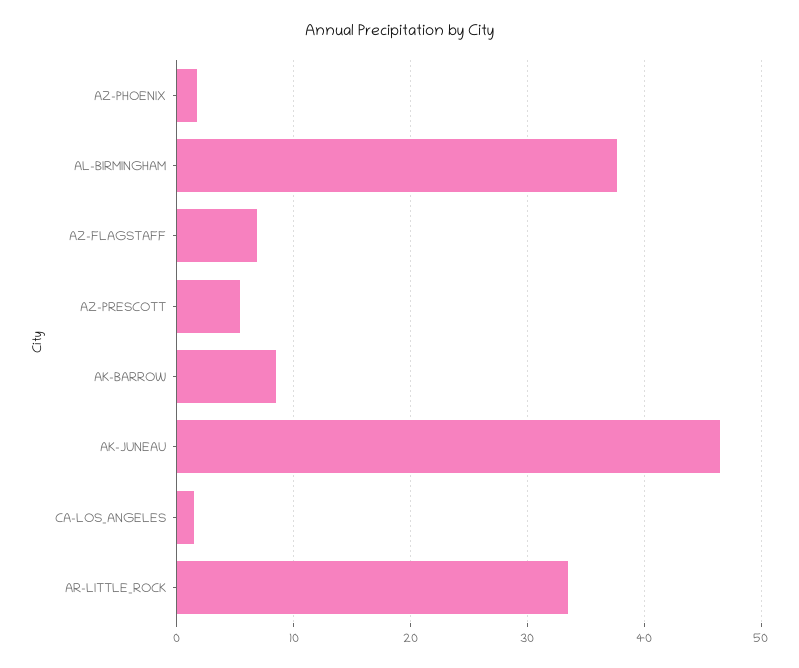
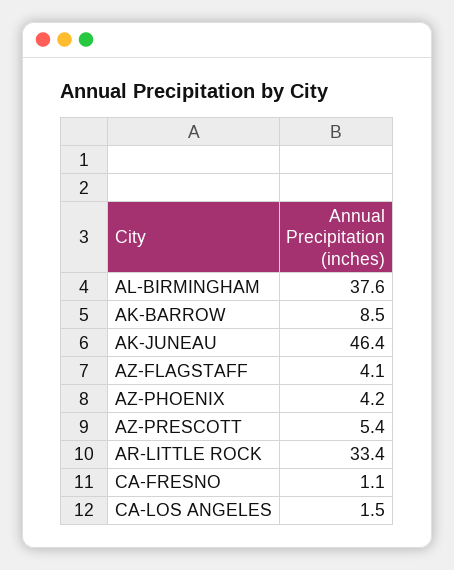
  {
-   "AZ-PHOENIX": 2,
+   "AZ-PHOENIX": 4.2,
    "AL-BIRMINGHAM": 37.6,
-   "AZ-FLAGSTAFF": 7,
+   "AZ-FLAGSTAFF": 4.1,
    "AZ-PRESCOTT": 5.4,
    "AK-BARROW": 8.5,
    "AK-JUNEAU": 46.4,
    "CA-LOS_ANGELES": 1.5,
-   "AR-LITTLE_ROCK": 33.4
+   "AR-LITTLE_ROCK": 33.4,
+   "CA-FRESNO": 1.1
  }

